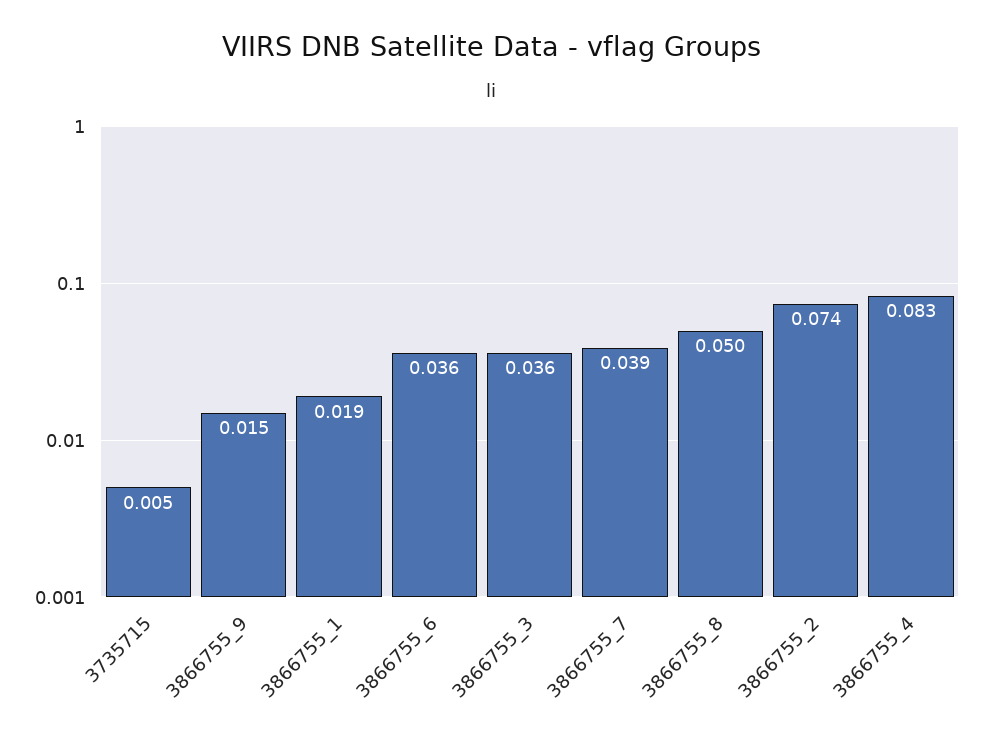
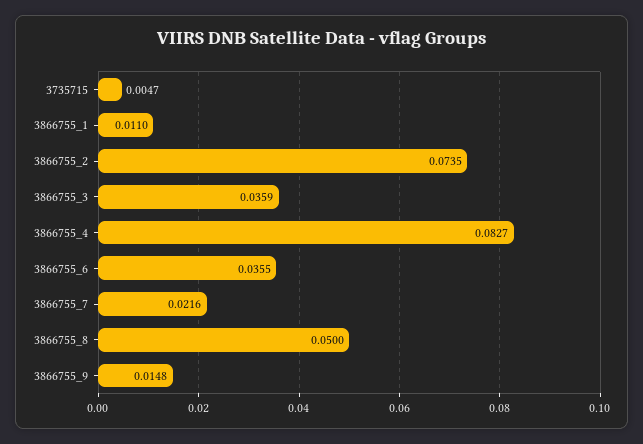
  {
    "3735715": 0.0047,
    "3866755_9": 0.0148,
-   "3866755_1": 0.019,
+   "3866755_1": 0.011,
    "3866755_6": 0.0355,
    "3866755_3": 0.0359,
-   "3866755_7": 0.039,
+   "3866755_7": 0.0216,
    "3866755_8": 0.05,
    "3866755_2": 0.0735,
    "3866755_4": 0.0827
  }

